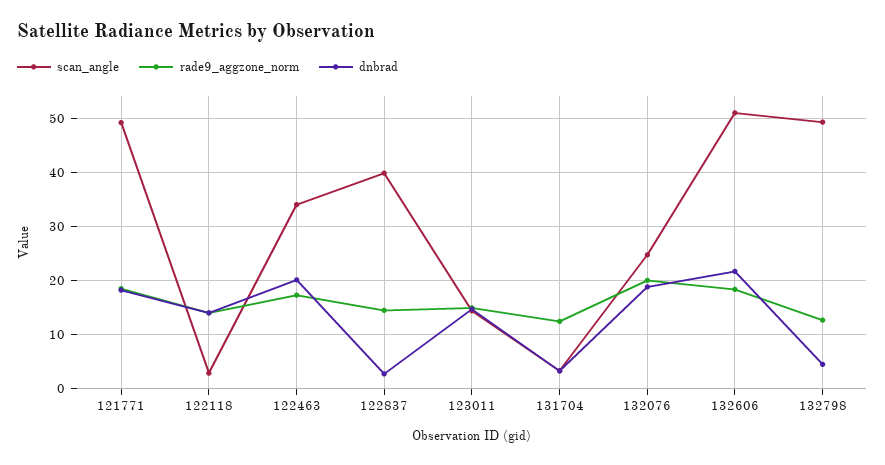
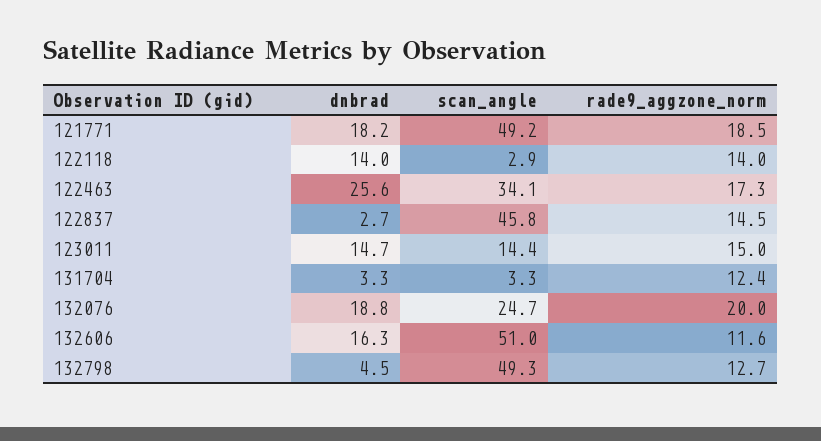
  {
    "scan_angle": {
      "121771": 49.2,
      "122118": 2.9,
      "122463": 34.1,
-     "122837": 40,
+     "122837": 45.8,
      "123011": 14.4,
      "131704": 3.3,
      "132076": 24.7,
      "132606": 51,
      "132798": 49.3
    },
    "rade9_aggzone_norm": {
      "121771": 18.5,
      "122118": 14,
      "122463": 17.3,
      "122837": 14.5,
      "123011": 15,
      "131704": 12.4,
      "132076": 20,
-     "132606": 18,
+     "132606": 11.6,
      "132798": 12.7
    },
    "dnbrad": {
      "121771": 18.2,
      "122118": 14,
-     "122463": 20,
+     "122463": 25.6,
      "122837": 2.7,
      "123011": 14.7,
      "131704": 3.3,
      "132076": 18.8,
-     "132606": 22,
+     "132606": 16.3,
      "132798": 4.5
    }
  }

